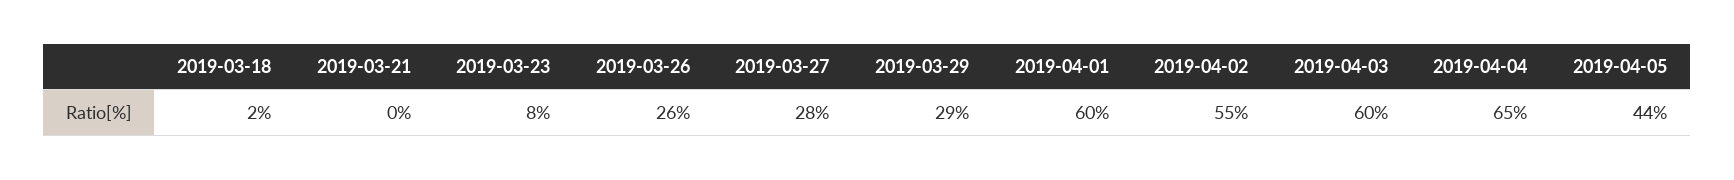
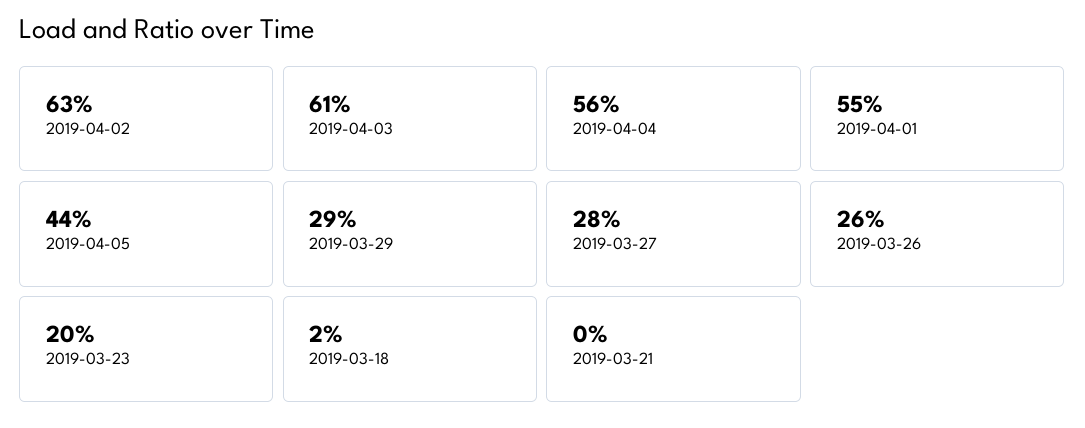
  {
    "2019-03-18": 2,
    "2019-03-21": 0,
-   "2019-03-23": 8,
+   "2019-03-23": 20,
    "2019-03-26": 26,
    "2019-03-27": 28,
    "2019-03-29": 29,
-   "2019-04-01": 60,
+   "2019-04-01": 55,
-   "2019-04-02": 55,
+   "2019-04-02": 63,
-   "2019-04-03": 60,
+   "2019-04-03": 61,
-   "2019-04-04": 65,
+   "2019-04-04": 56,
    "2019-04-05": 44
  }

